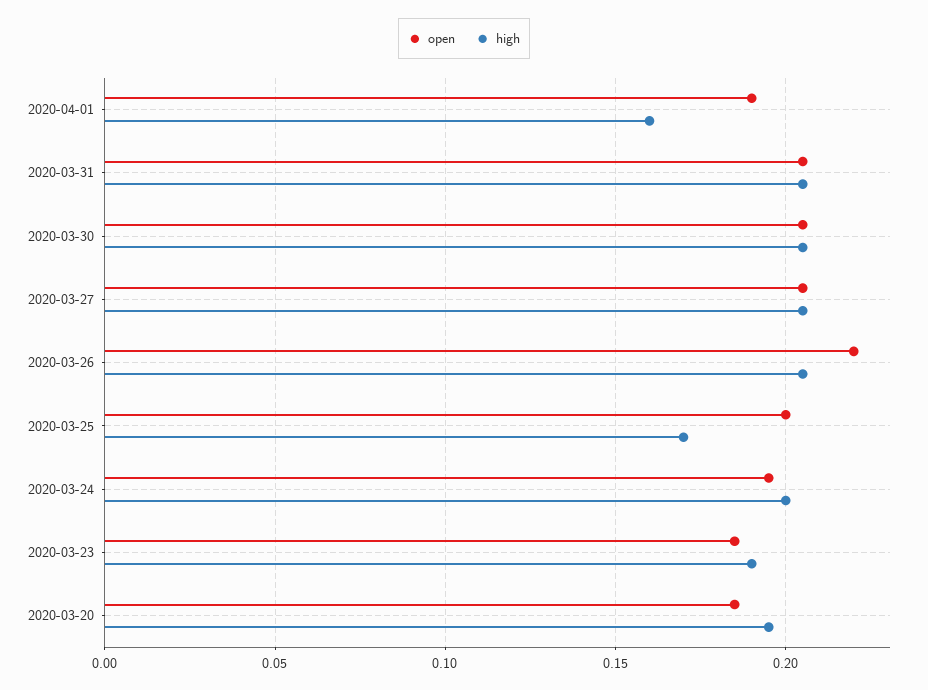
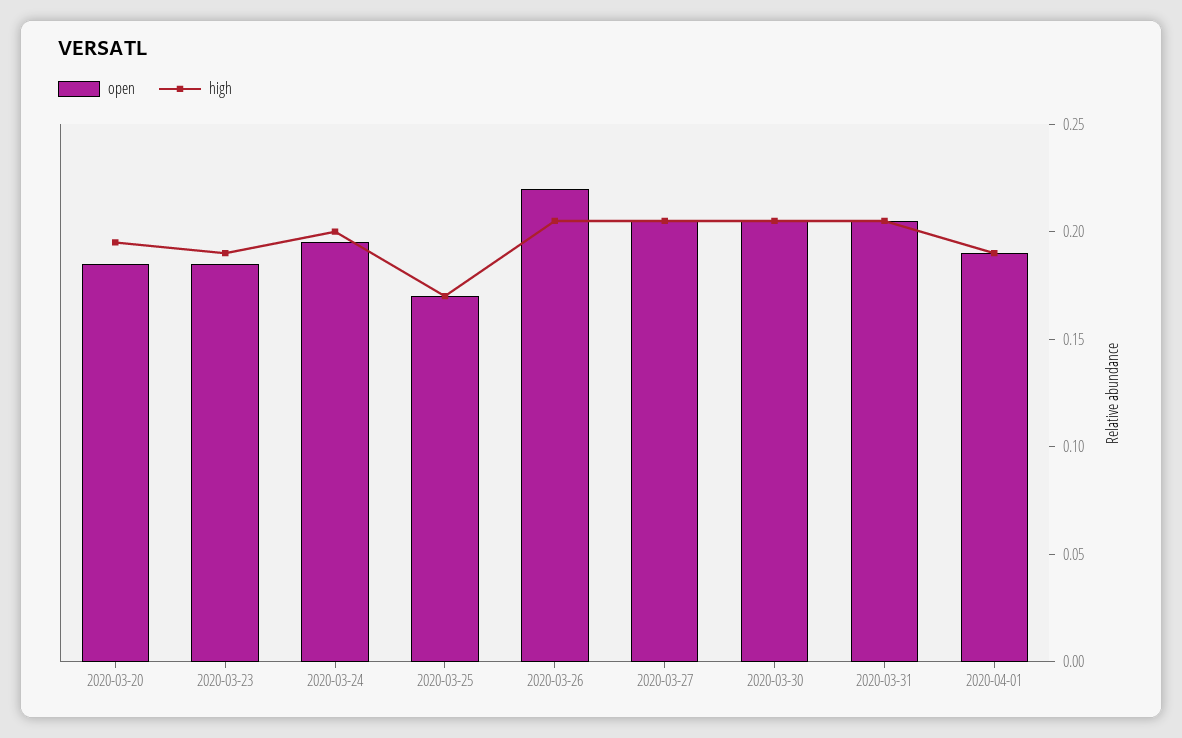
  {
    "open": {
      "2020-04-01": 0.19,
      "2020-03-31": 0.205,
      "2020-03-30": 0.205,
      "2020-03-27": 0.205,
      "2020-03-26": 0.22,
-     "2020-03-25": 0.2,
+     "2020-03-25": 0.17,
      "2020-03-24": 0.195,
      "2020-03-23": 0.185,
      "2020-03-20": 0.185
    },
    "high": {
-     "2020-04-01": 0.16,
+     "2020-04-01": 0.19,
      "2020-03-31": 0.205,
      "2020-03-30": 0.205,
      "2020-03-27": 0.205,
      "2020-03-26": 0.205,
      "2020-03-25": 0.17,
      "2020-03-24": 0.2,
      "2020-03-23": 0.19,
      "2020-03-20": 0.195
    }
  }

